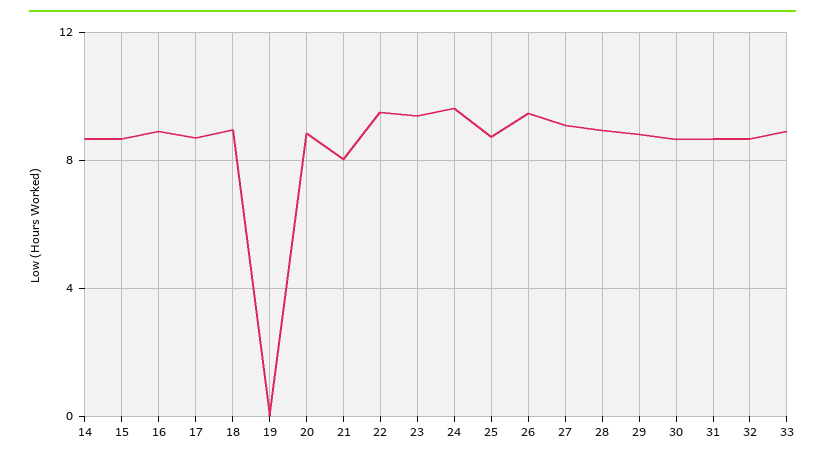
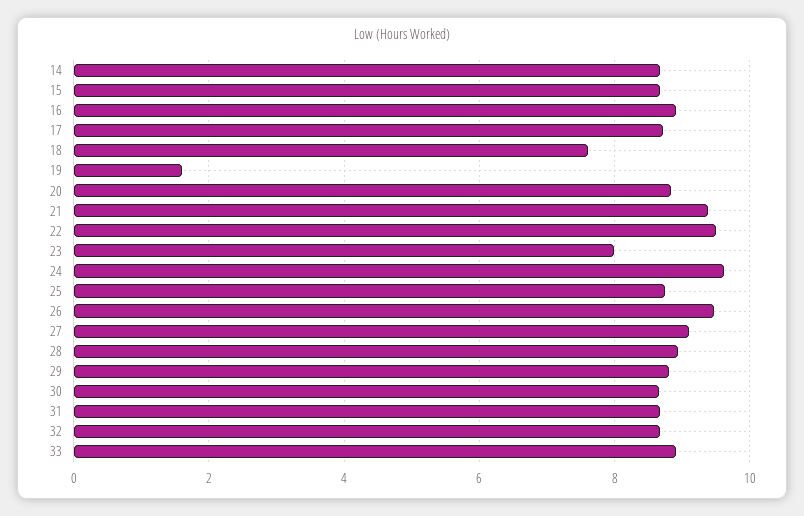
  {
    "14": 8.6,
    "15": 8.6,
    "16": 9,
    "17": 8.8,
-   "18": 9,
+   "18": 7.6,
-   "19": 0,
+   "19": 1.6,
    "20": 8.8,
-   "21": 8,
+   "21": 9.4,
    "22": 9.6,
-   "23": 9.5,
+   "23": 8,
    "24": 9.6,
    "25": 8.8,
    "26": 9.4,
    "27": 9.2,
    "28": 9,
    "29": 8.8,
    "30": 8.6,
    "31": 8.6,
    "32": 8.6,
    "33": 9
  }

